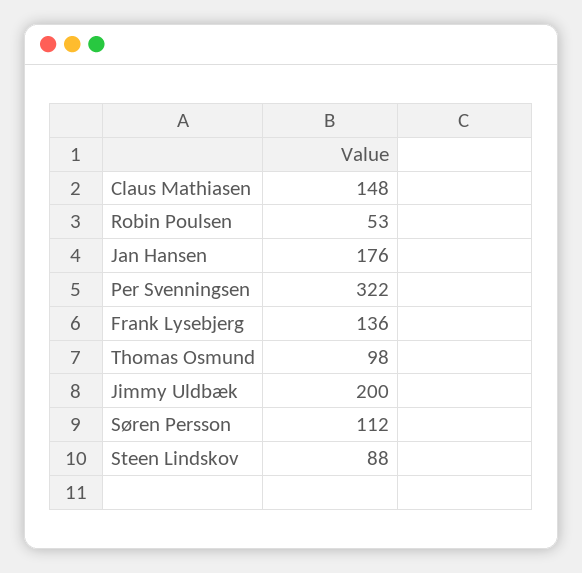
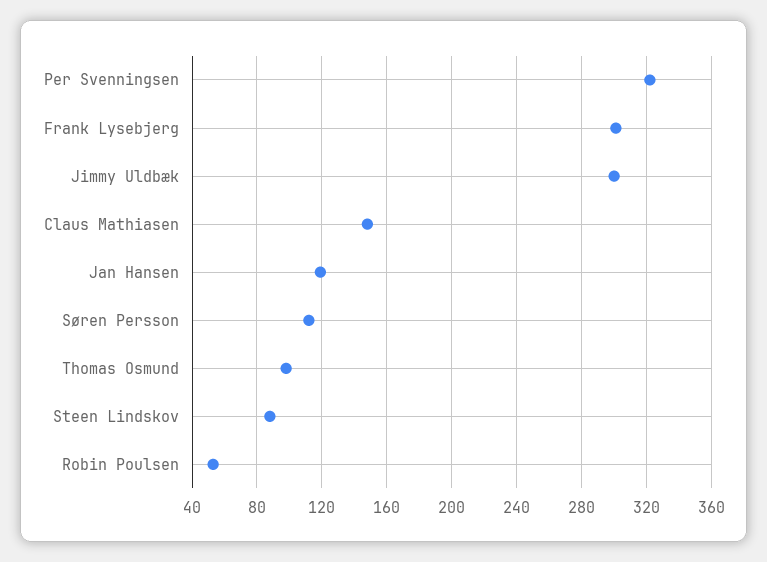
  {
    "Claus Mathiasen": 148,
    "Robin Poulsen": 53,
-   "Jan Hansen": 176,
+   "Jan Hansen": 120,
    "Per Svenningsen": 322,
-   "Frank Lysebjerg": 136,
+   "Frank Lysebjerg": 300,
    "Thomas Osmund": 98,
-   "Jimmy Uldbæk": 200,
+   "Jimmy Uldbæk": 300,
    "Søren Persson": 112,
    "Steen Lindskov": 88
  }

